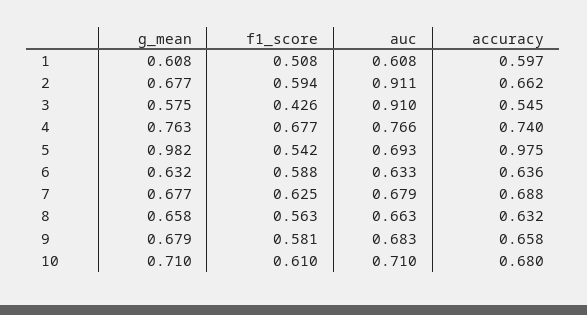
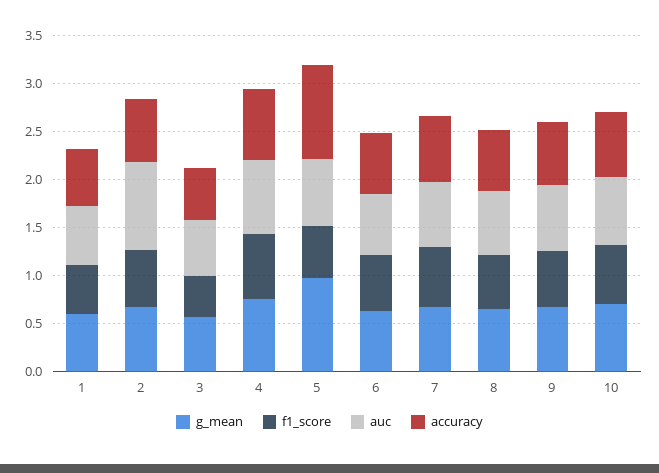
  {
    "g_mean": {
      "1": 0.608,
      "2": 0.677,
      "3": 0.575,
      "4": 0.763,
      "5": 0.982,
      "6": 0.632,
      "7": 0.677,
      "8": 0.658,
      "9": 0.679,
      "10": 0.71
    },
    "f1_score": {
      "1": 0.508,
      "2": 0.594,
      "3": 0.426,
      "4": 0.677,
      "5": 0.542,
      "6": 0.588,
      "7": 0.625,
      "8": 0.563,
      "9": 0.581,
      "10": 0.61
    },
    "auc": {
      "1": 0.608,
      "2": 0.911,
-     "3": 0.91,
+     "3": 0.6,
      "4": 0.766,
      "5": 0.693,
      "6": 0.633,
      "7": 0.679,
      "8": 0.663,
      "9": 0.683,
      "10": 0.71
    },
    "accuracy": {
      "1": 0.597,
      "2": 0.662,
      "3": 0.545,
      "4": 0.74,
      "5": 0.975,
      "6": 0.636,
      "7": 0.688,
      "8": 0.632,
      "9": 0.658,
      "10": 0.68
    }
  }

